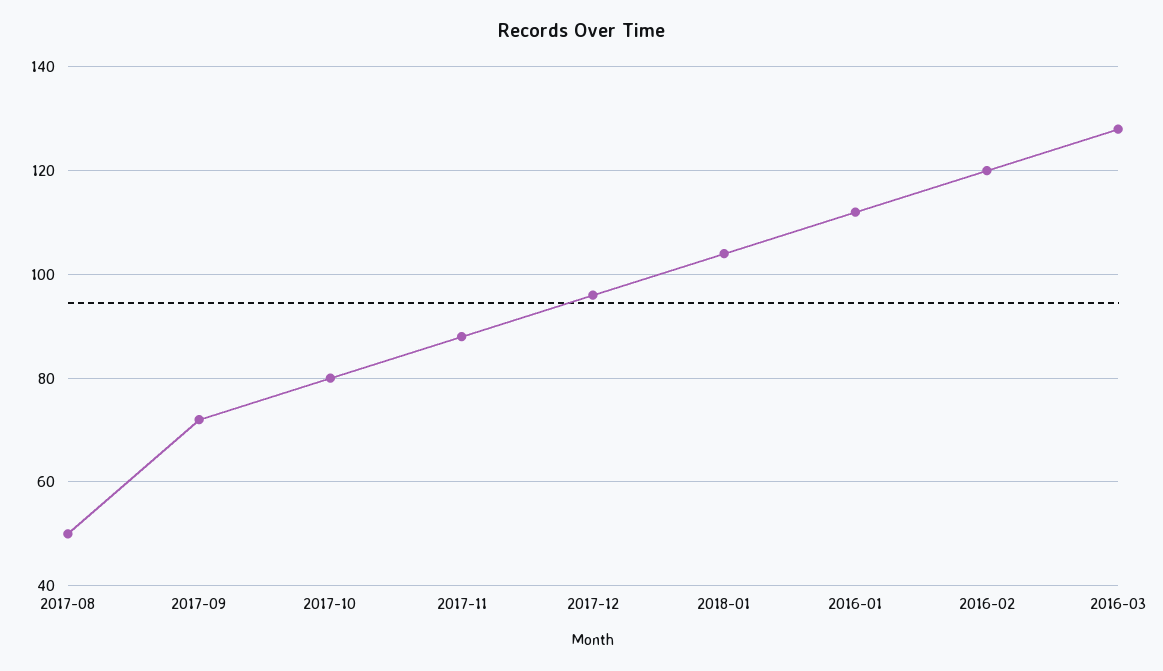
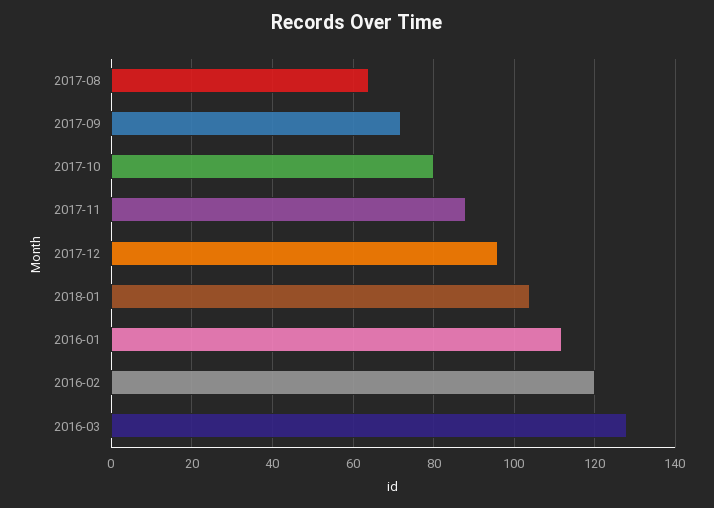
  {
-   "2017-08": 50,
+   "2017-08": 65,
    "2017-09": 70,
    "2017-10": 80,
    "2017-11": 90,
    "2017-12": 95,
    "2018-01": 105,
    "2016-01": 110,
    "2016-02": 120,
    "2016-03": 130
  }

